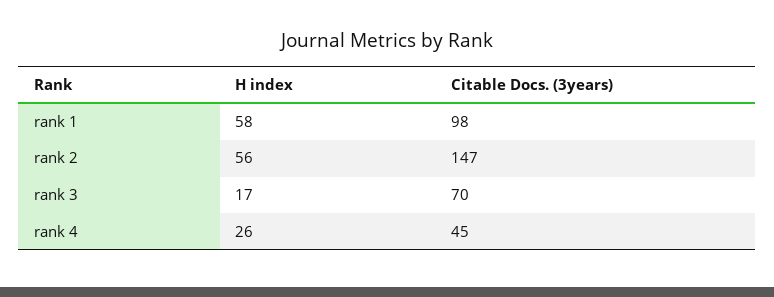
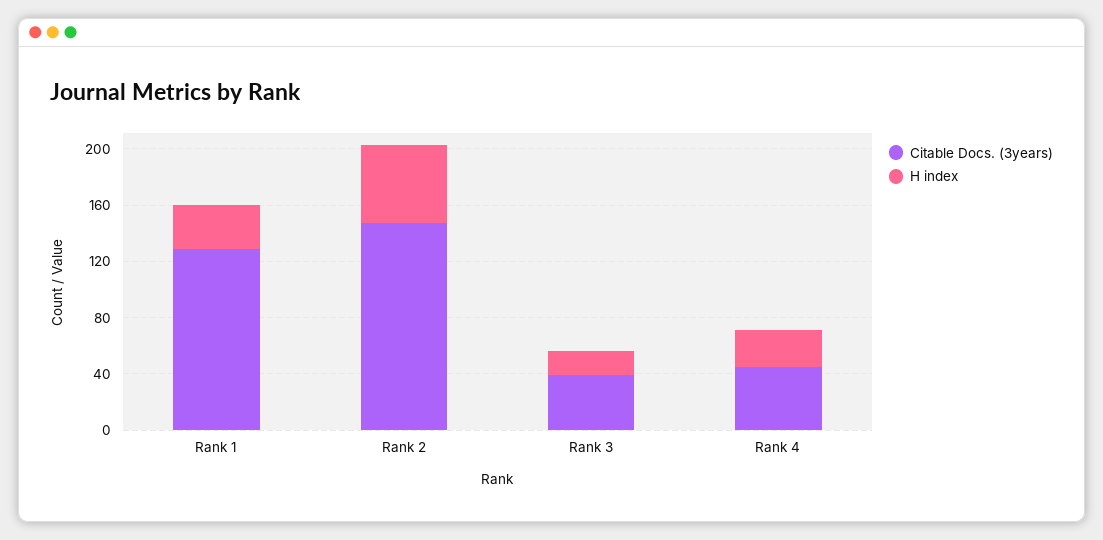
  {
    "H index": {
-     "rank 1": 58,
+     "rank 1": 30,
      "rank 2": 56,
      "rank 3": 17,
      "rank 4": 26
    },
    "Citable Docs. (3years)": {
-     "rank 1": 98,
+     "rank 1": 130,
      "rank 2": 147,
-     "rank 3": 70,
+     "rank 3": 40,
      "rank 4": 45
    }
  }

